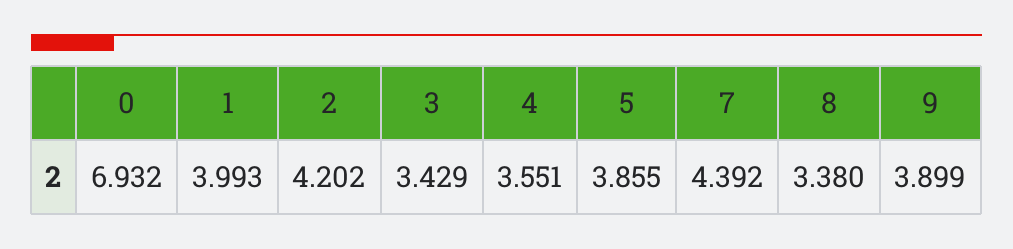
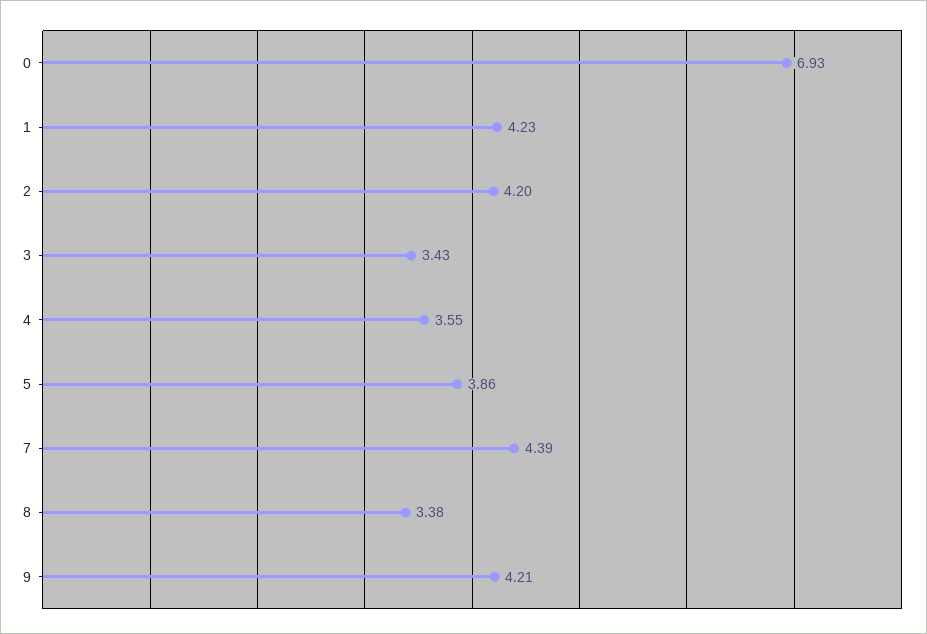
  {
    "0": 6.932,
-   "1": 3.993,
+   "1": 4.23,
    "2": 4.202,
    "3": 3.429,
    "4": 3.551,
    "5": 3.855,
    "7": 4.392,
    "8": 3.38,
-   "9": 3.899
+   "9": 4.21
  }

